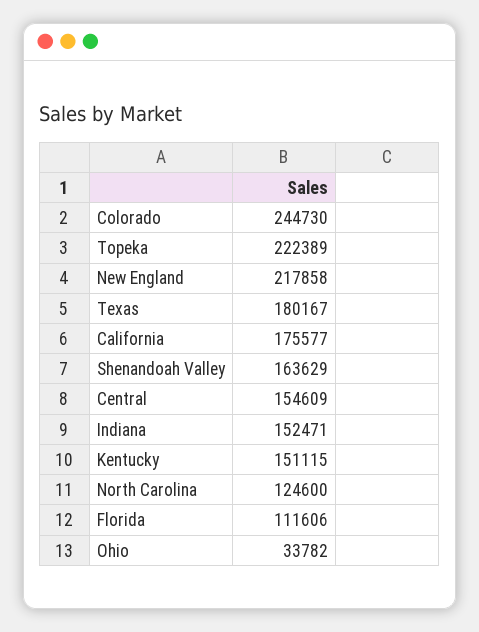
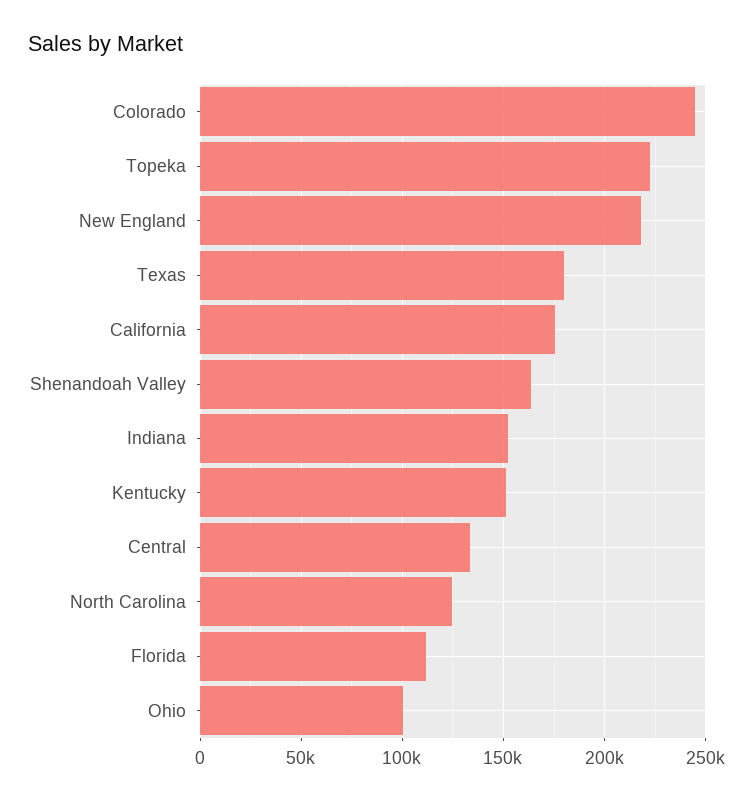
  {
    "Colorado": 244730,
    "Topeka": 222389,
    "New England": 217858,
    "Texas": 180167,
    "California": 175577,
    "Shenandoah Valley": 163629,
-   "Central": 154609,
+   "Central": 135000,
    "Indiana": 152471,
    "Kentucky": 151115,
    "North Carolina": 124600,
    "Florida": 111606,
-   "Ohio": 33782
+   "Ohio": 100000
  }

